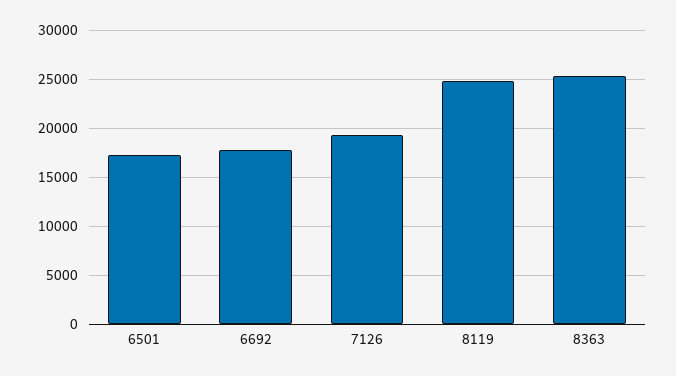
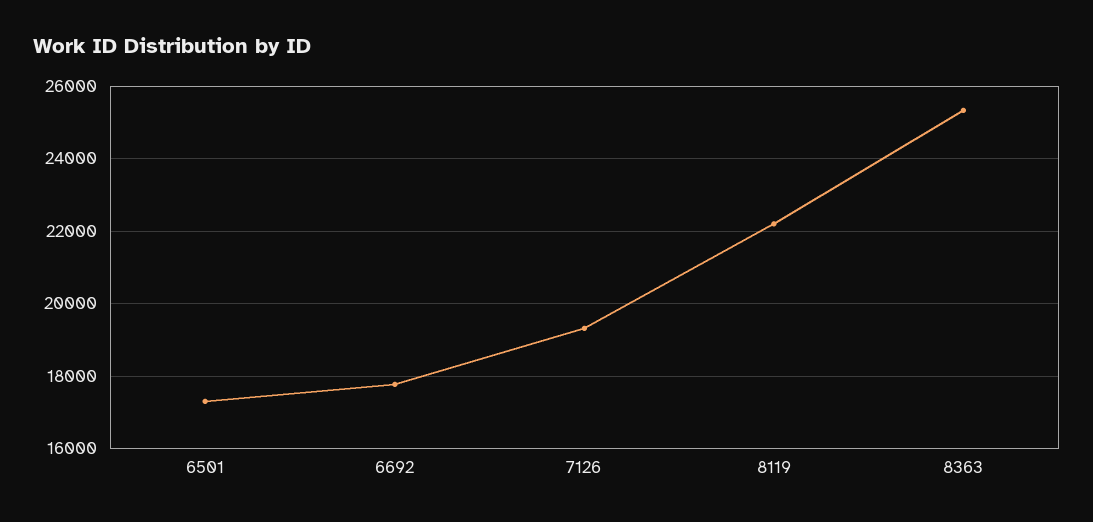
  {
    "6501": 17200,
    "6692": 17800,
    "7126": 19400,
-   "8119": 25000,
+   "8119": 22200,
    "8363": 25400
  }

